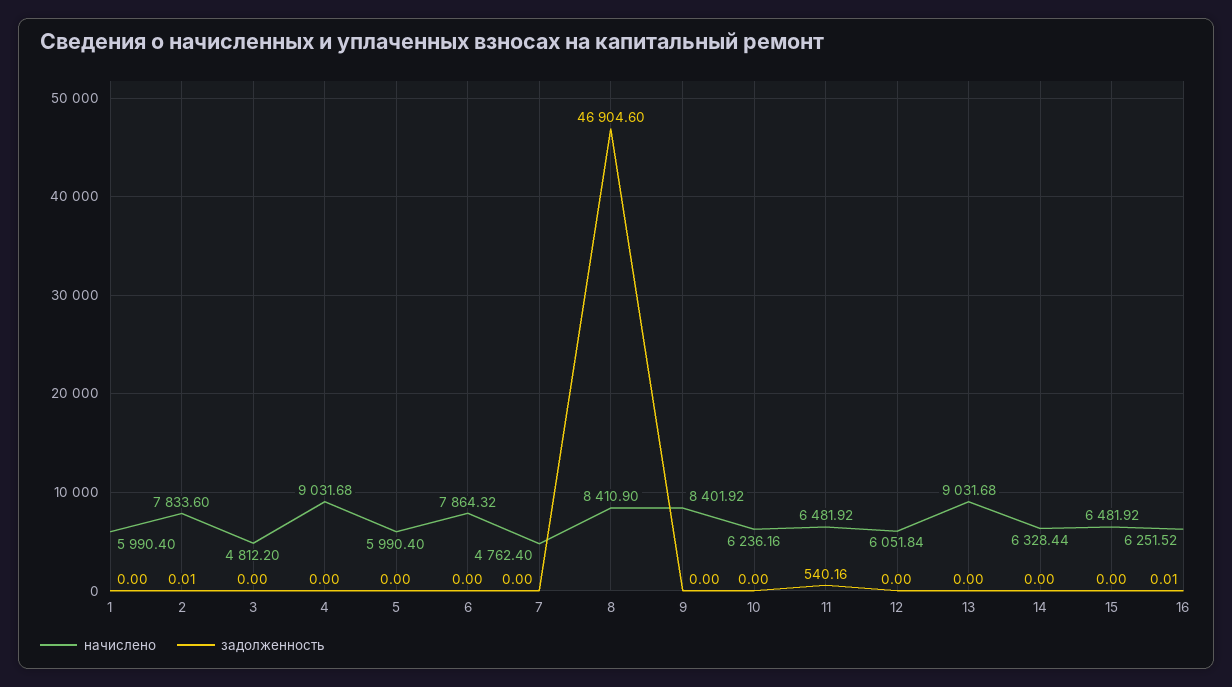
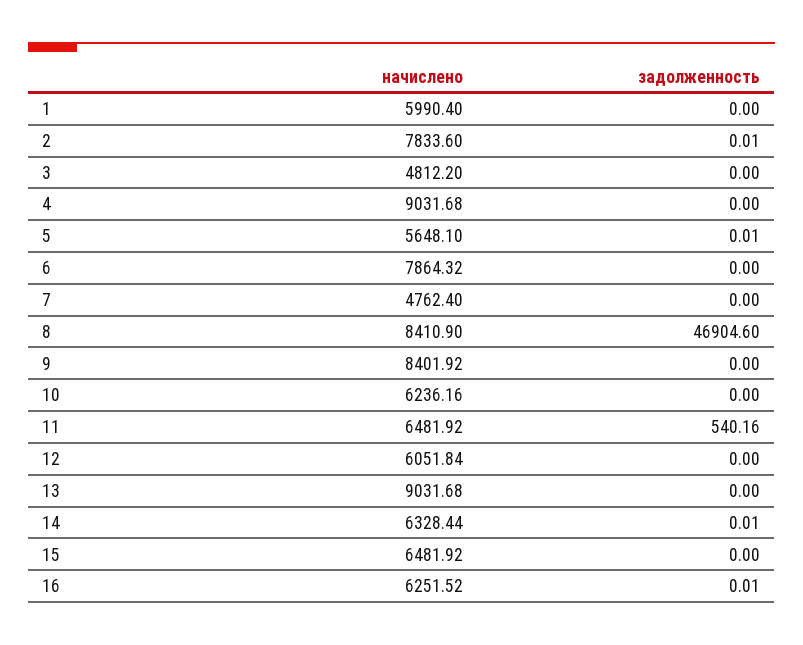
  {
    "начислено": {
      "1": 5990.4,
      "2": 7833.6,
      "3": 4812.2,
      "4": 9031.68,
-     "5": 5990.4,
+     "5": 5648.1,
      "6": 7864.32,
      "7": 4762.4,
      "8": 8410.9,
      "9": 8401.92,
      "10": 6236.16,
      "11": 6481.92,
      "12": 6051.84,
      "13": 9031.68,
      "14": 6328.44,
      "15": 6481.92,
      "16": 6251.52
    },
    "задолженность": {
      "1": 0,
      "2": 0.01,
      "3": 0,
      "4": 0,
-     "5": 0,
+     "5": 0.01,
      "6": 0,
      "7": 0,
      "8": 46904.6,
      "9": 0,
      "10": 0,
      "11": 540.16,
      "12": 0,
      "13": 0,
-     "14": 0,
+     "14": 0.01,
      "15": 0,
      "16": 0.01
    }
  }

